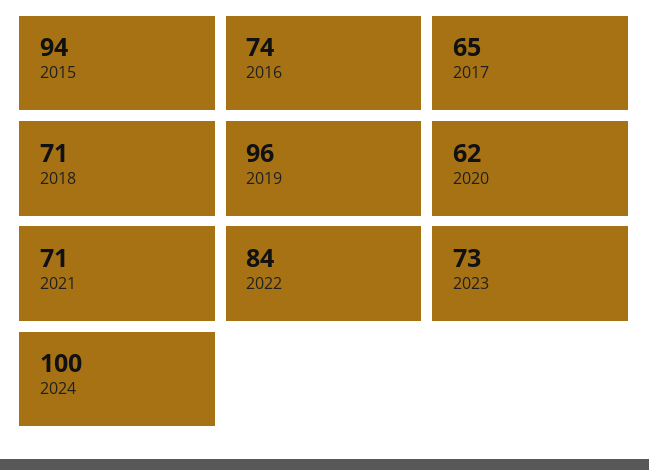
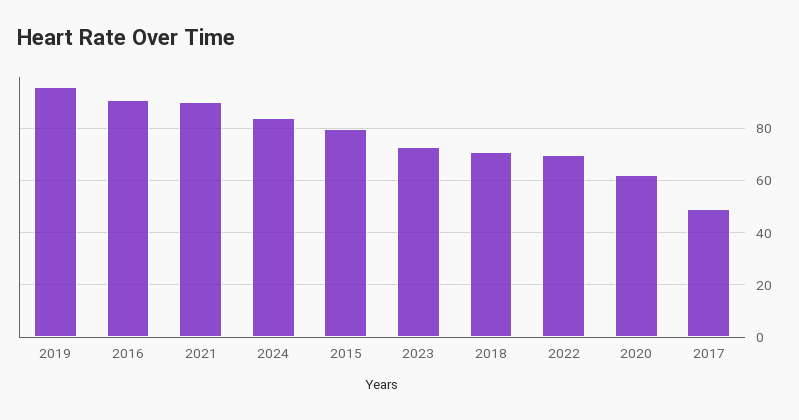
  {
-   "2015": 94,
+   "2015": 80,
-   "2016": 74,
+   "2016": 90,
-   "2017": 65,
+   "2017": 50,
    "2018": 71,
    "2019": 96,
    "2020": 62,
-   "2021": 71,
+   "2021": 90,
-   "2022": 84,
+   "2022": 70,
    "2023": 73,
-   "2024": 100
+   "2024": 85
  }

